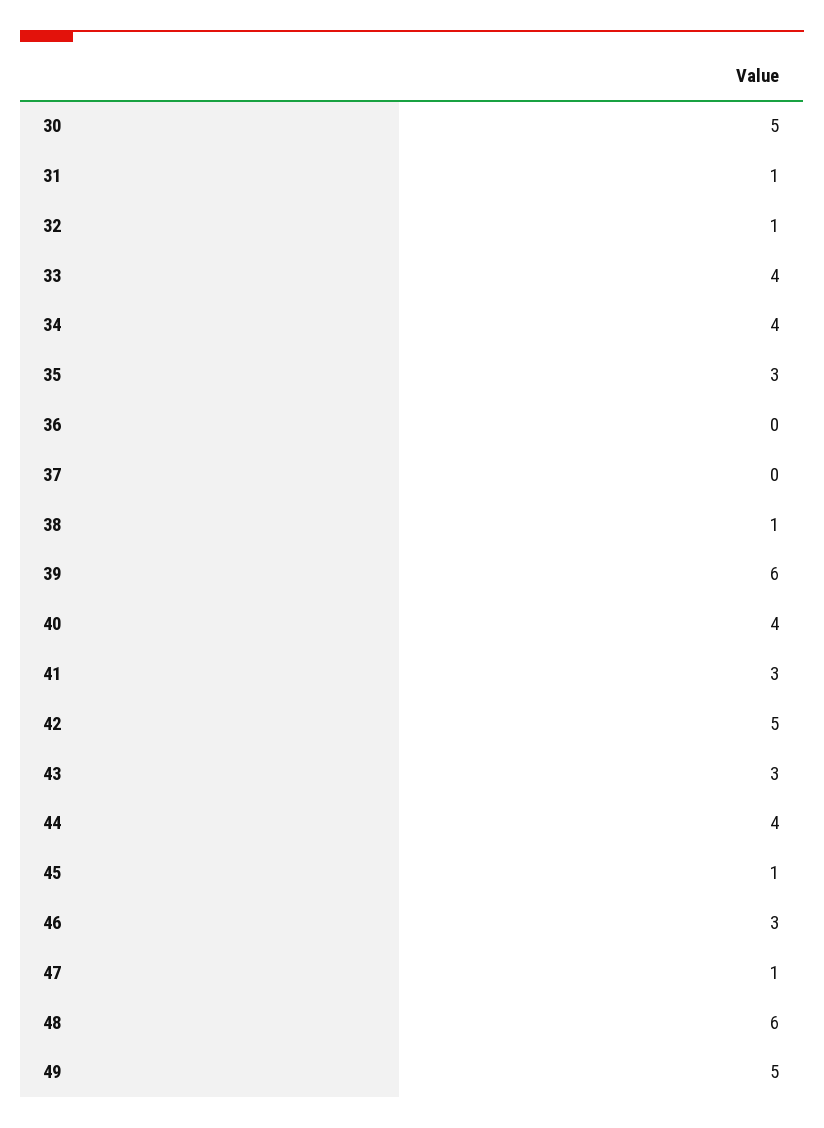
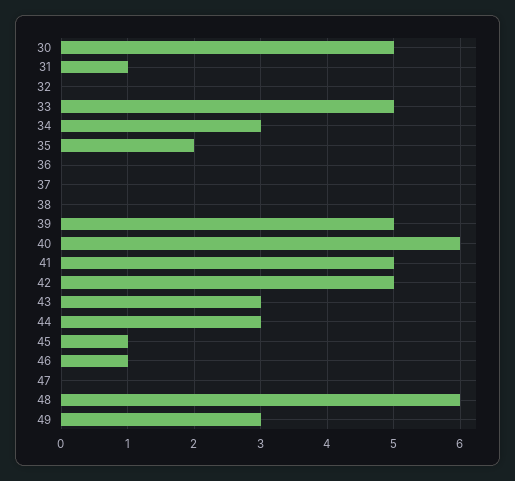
  {
    "30": 5,
    "31": 1,
-   "32": 1,
+   "32": 0,
-   "33": 4,
+   "33": 5,
-   "34": 4,
+   "34": 3,
-   "35": 3,
+   "35": 2,
    "36": 0,
    "37": 0,
-   "38": 1,
+   "38": 0,
-   "39": 6,
+   "39": 5,
-   "40": 4,
+   "40": 6,
-   "41": 3,
+   "41": 5,
    "42": 5,
    "43": 3,
-   "44": 4,
+   "44": 3,
    "45": 1,
-   "46": 3,
+   "46": 1,
-   "47": 1,
+   "47": 0,
    "48": 6,
-   "49": 5
+   "49": 3
  }

